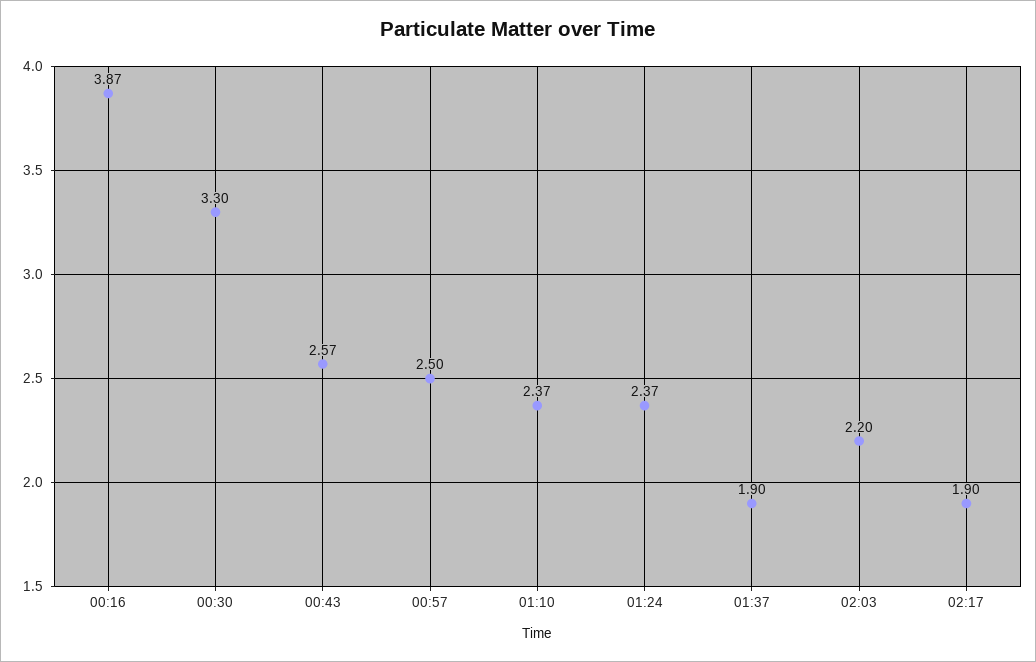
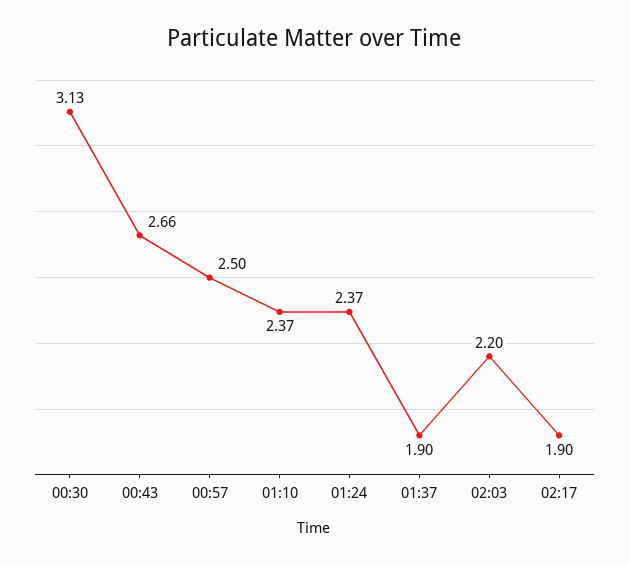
  {
-   "00:16": 3.87,
-   "00:30": 3.3,
+   "00:30": 3.13,
-   "00:43": 2.57,
+   "00:43": 2.66,
    "00:57": 2.5,
    "01:10": 2.37,
    "01:24": 2.37,
    "01:37": 1.9,
    "02:03": 2.2,
    "02:17": 1.9
  }

